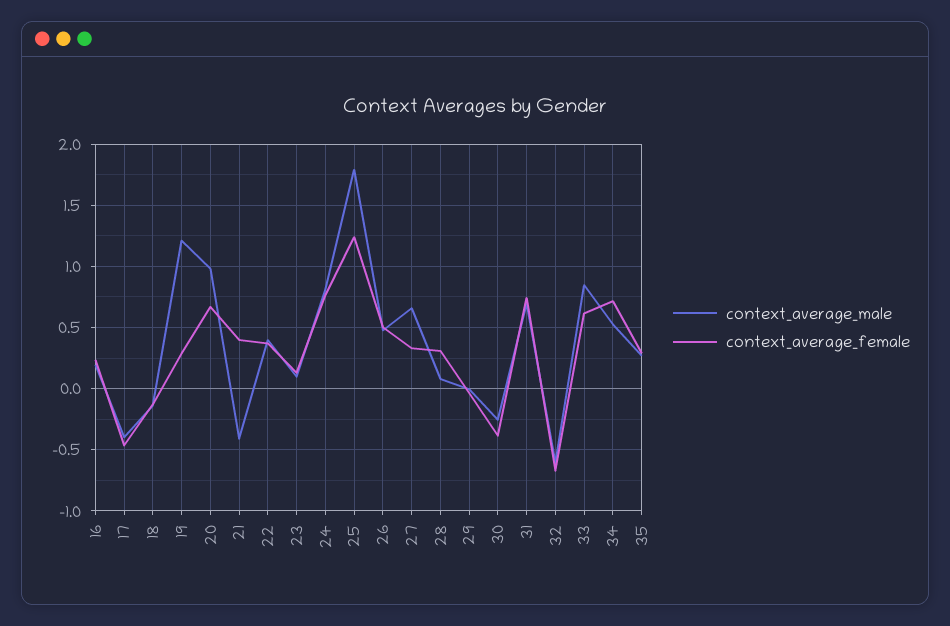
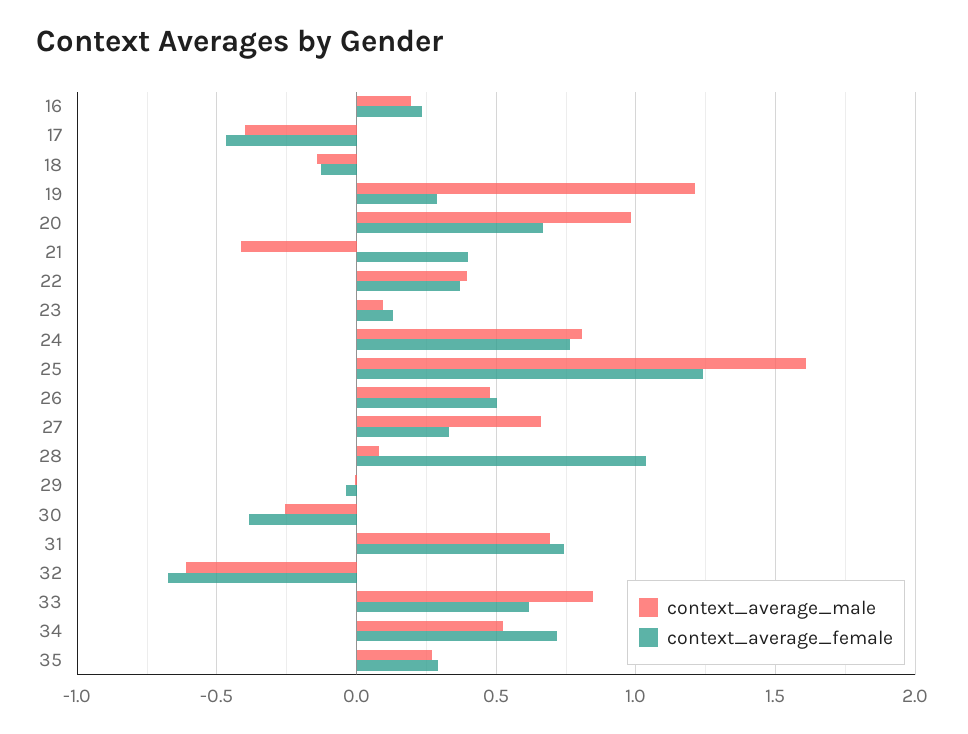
  {
    "context_average_male": {
      "16": 0.2,
      "17": -0.4,
      "18": -0.15,
      "19": 1.2,
      "20": 1,
      "21": -0.4,
      "22": 0.4,
      "23": 0.1,
      "24": 0.8,
-     "25": 1.8,
+     "25": 1.6,
      "26": 0.5,
      "27": 0.65,
      "28": 0.1,
      "29": 0,
      "30": -0.25,
      "31": 0.7,
      "32": -0.6,
      "33": 0.85,
      "34": 0.55,
      "35": 0.25
    },
    "context_average_female": {
      "16": 0.25,
      "17": -0.45,
      "18": -0.15,
      "19": 0.3,
      "20": 0.65,
      "21": 0.4,
      "22": 0.35,
      "23": 0.15,
      "24": 0.75,
      "25": 1.25,
      "26": 0.5,
      "27": 0.35,
-     "28": 0.3,
+     "28": 1.05,
      "29": -0.05,
      "30": -0.4,
      "31": 0.75,
      "32": -0.7,
      "33": 0.6,
      "34": 0.7,
      "35": 0.3
    }
  }

